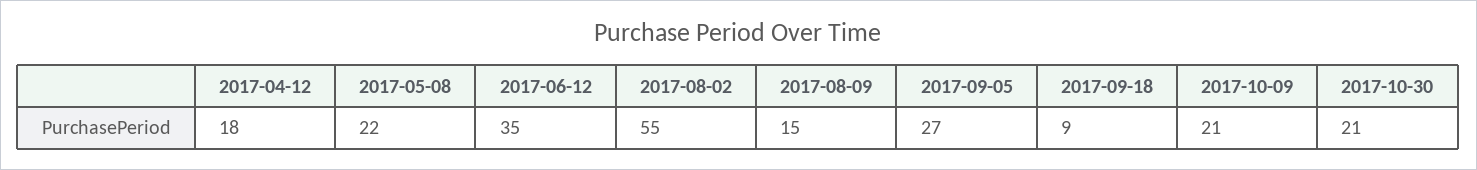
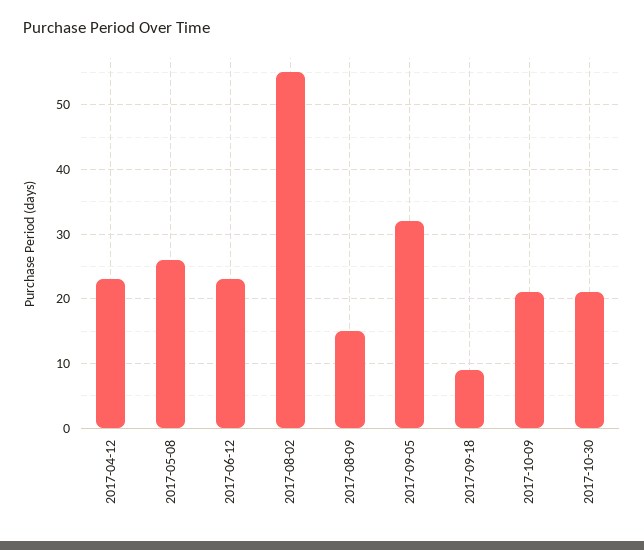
  {
-   "2017-04-12": 18,
+   "2017-04-12": 23,
-   "2017-05-08": 22,
+   "2017-05-08": 26,
-   "2017-06-12": 35,
+   "2017-06-12": 23,
    "2017-08-02": 55,
    "2017-08-09": 15,
-   "2017-09-05": 27,
+   "2017-09-05": 32,
    "2017-09-18": 9,
    "2017-10-09": 21,
    "2017-10-30": 21
  }

